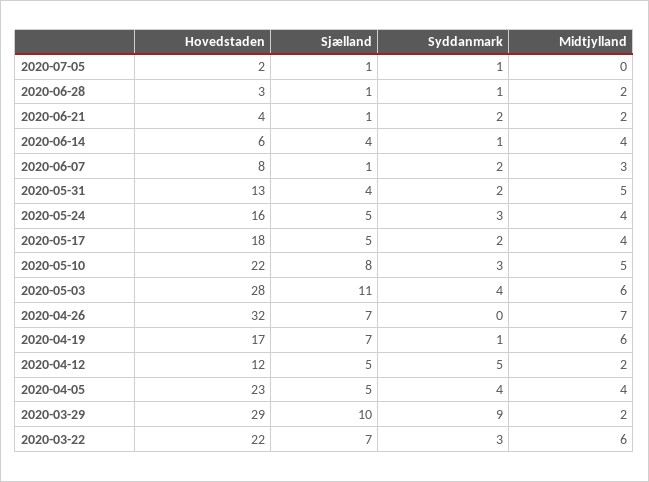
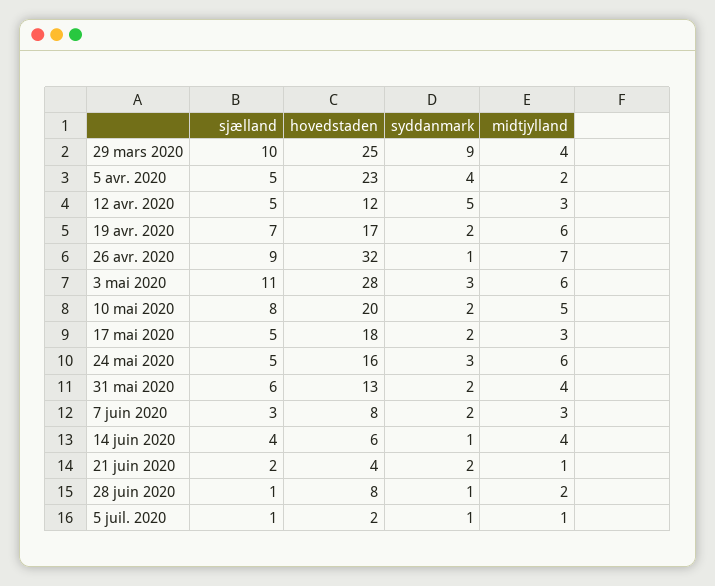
  {
    "Hovedstaden": {
      "2020-07-05": 2,
-     "2020-06-28": 3,
+     "2020-06-28": 8,
      "2020-06-21": 4,
      "2020-06-14": 6,
      "2020-06-07": 8,
      "2020-05-31": 13,
      "2020-05-24": 16,
      "2020-05-17": 18,
-     "2020-05-10": 22,
+     "2020-05-10": 20,
      "2020-05-03": 28,
      "2020-04-26": 32,
      "2020-04-19": 17,
      "2020-04-12": 12,
      "2020-04-05": 23,
-     "2020-03-29": 29,
+     "2020-03-29": 25
-     "2020-03-22": 22
    },
    "Sjælland": {
      "2020-07-05": 1,
      "2020-06-28": 1,
-     "2020-06-21": 1,
+     "2020-06-21": 2,
      "2020-06-14": 4,
-     "2020-06-07": 1,
+     "2020-06-07": 3,
-     "2020-05-31": 4,
+     "2020-05-31": 6,
      "2020-05-24": 5,
      "2020-05-17": 5,
      "2020-05-10": 8,
      "2020-05-03": 11,
-     "2020-04-26": 7,
+     "2020-04-26": 9,
      "2020-04-19": 7,
      "2020-04-12": 5,
      "2020-04-05": 5,
-     "2020-03-29": 10,
+     "2020-03-29": 10
-     "2020-03-22": 7
    },
    "Syddanmark": {
      "2020-07-05": 1,
      "2020-06-28": 1,
      "2020-06-21": 2,
      "2020-06-14": 1,
      "2020-06-07": 2,
      "2020-05-31": 2,
      "2020-05-24": 3,
      "2020-05-17": 2,
-     "2020-05-10": 3,
+     "2020-05-10": 2,
-     "2020-05-03": 4,
+     "2020-05-03": 3,
-     "2020-04-26": 0,
+     "2020-04-26": 1,
-     "2020-04-19": 1,
+     "2020-04-19": 2,
      "2020-04-12": 5,
      "2020-04-05": 4,
-     "2020-03-29": 9,
+     "2020-03-29": 9
-     "2020-03-22": 3
    },
    "Midtjylland": {
-     "2020-07-05": 0,
+     "2020-07-05": 1,
      "2020-06-28": 2,
-     "2020-06-21": 2,
+     "2020-06-21": 1,
      "2020-06-14": 4,
      "2020-06-07": 3,
-     "2020-05-31": 5,
+     "2020-05-31": 4,
-     "2020-05-24": 4,
+     "2020-05-24": 6,
-     "2020-05-17": 4,
+     "2020-05-17": 3,
      "2020-05-10": 5,
      "2020-05-03": 6,
      "2020-04-26": 7,
      "2020-04-19": 6,
-     "2020-04-12": 2,
+     "2020-04-12": 3,
-     "2020-04-05": 4,
+     "2020-04-05": 2,
-     "2020-03-29": 2,
+     "2020-03-29": 4
-     "2020-03-22": 6
    }
  }

